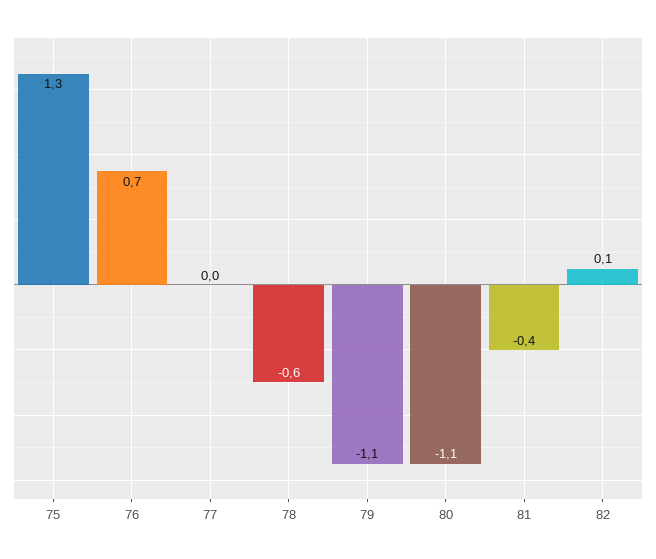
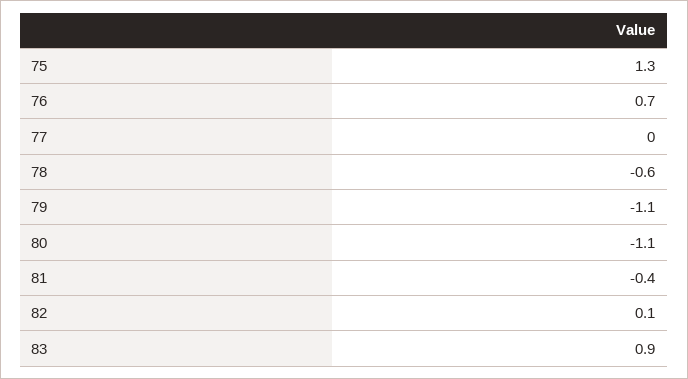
  {
    "75": 1.3,
    "76": 0.7,
    "77": 0,
    "78": -0.6,
    "79": -1.1,
    "80": -1.1,
    "81": -0.4,
-   "82": 0.1
+   "82": 0.1,
+   "83": 0.9
  }

